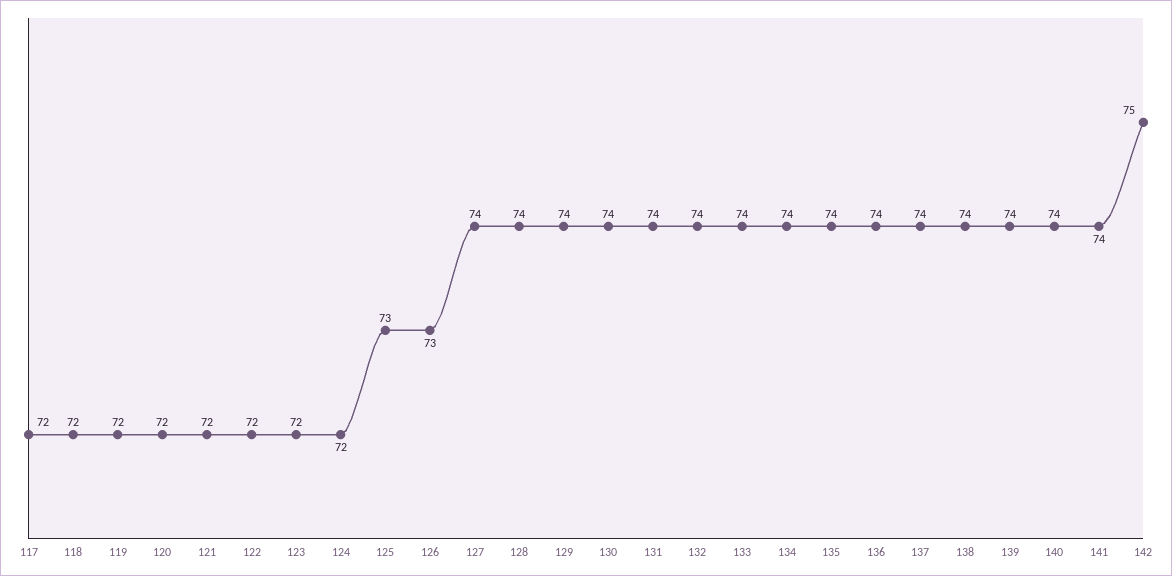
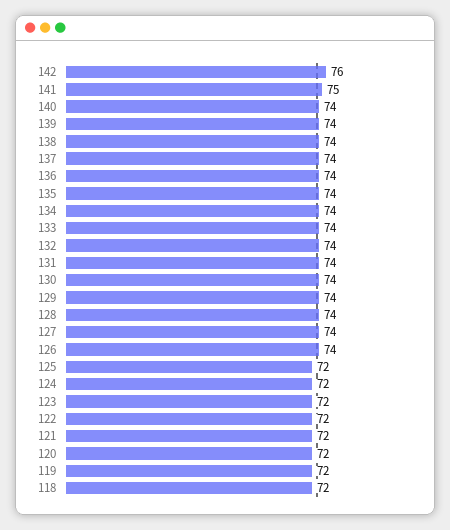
  {
-   "117": 72,
    "118": 72,
    "119": 72,
    "120": 72,
    "121": 72,
    "122": 72,
    "123": 72,
    "124": 72,
-   "125": 73,
+   "125": 72,
-   "126": 73,
+   "126": 74,
    "127": 74,
    "128": 74,
    "129": 74,
    "130": 74,
    "131": 74,
    "132": 74,
    "133": 74,
    "134": 74,
    "135": 74,
    "136": 74,
    "137": 74,
    "138": 74,
    "139": 74,
    "140": 74,
-   "141": 74,
+   "141": 75,
-   "142": 75
+   "142": 76
  }

